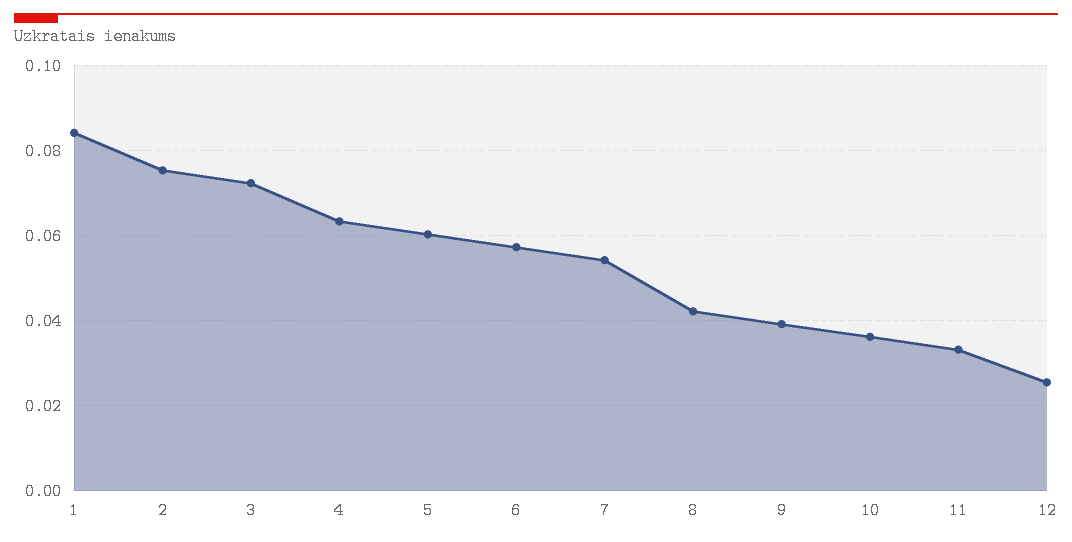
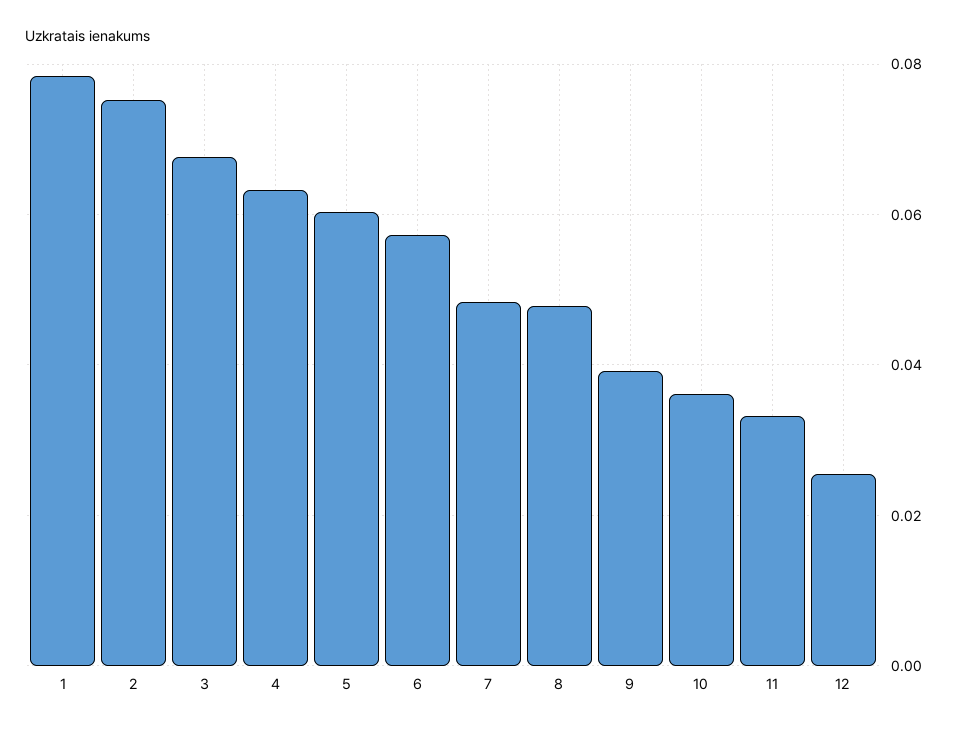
  {
-   "1": 0.084,
+   "1": 0.078,
    "2": 0.076,
-   "3": 0.072,
+   "3": 0.068,
    "4": 0.064,
    "5": 0.06,
    "6": 0.058,
-   "7": 0.054,
+   "7": 0.048,
-   "8": 0.042,
+   "8": 0.048,
    "9": 0.04,
    "10": 0.036,
    "11": 0.034,
    "12": 0.026
  }

